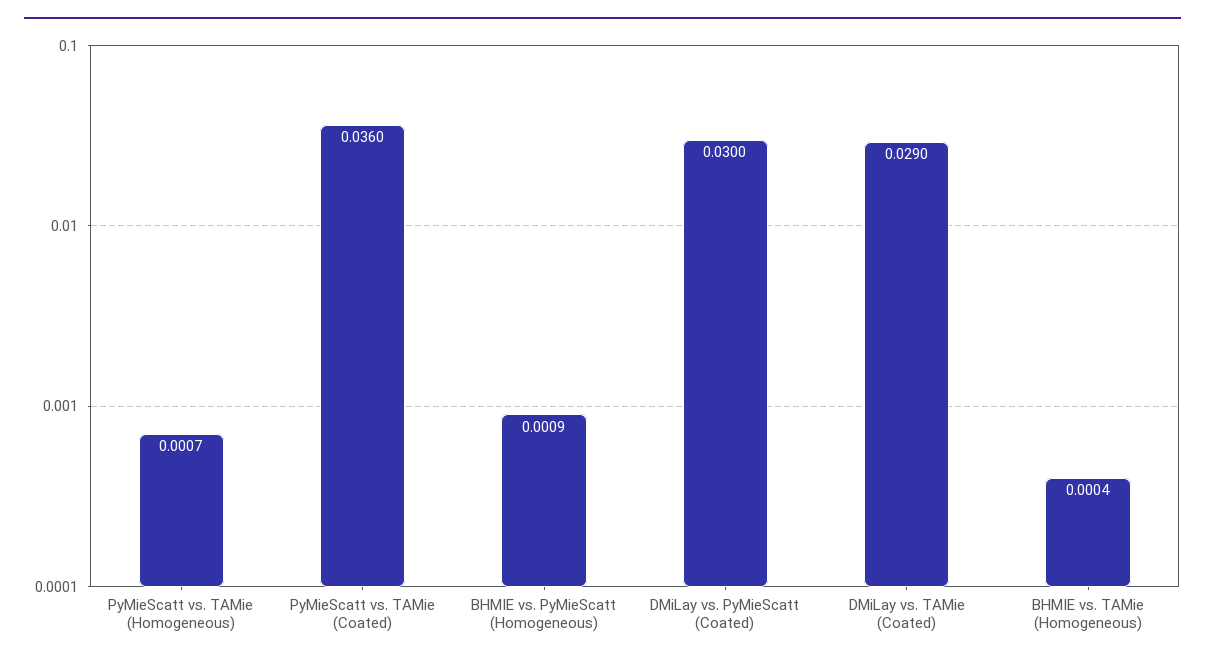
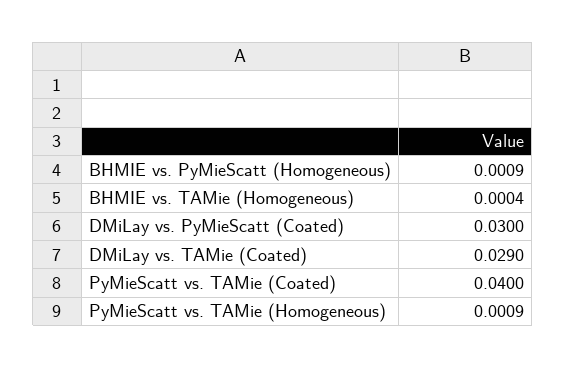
  {
-   "PyMieScatt vs. TAMie (Homogeneous)": 0.0007,
+   "PyMieScatt vs. TAMie (Homogeneous)": 0.0009,
-   "PyMieScatt vs. TAMie (Coated)": 0.036,
+   "PyMieScatt vs. TAMie (Coated)": 0.04,
    "BHMIE vs. PyMieScatt (Homogeneous)": 0.0009,
    "DMiLay vs. PyMieScatt (Coated)": 0.03,
    "DMiLay vs. TAMie (Coated)": 0.029,
    "BHMIE vs. TAMie (Homogeneous)": 0.0004
  }

